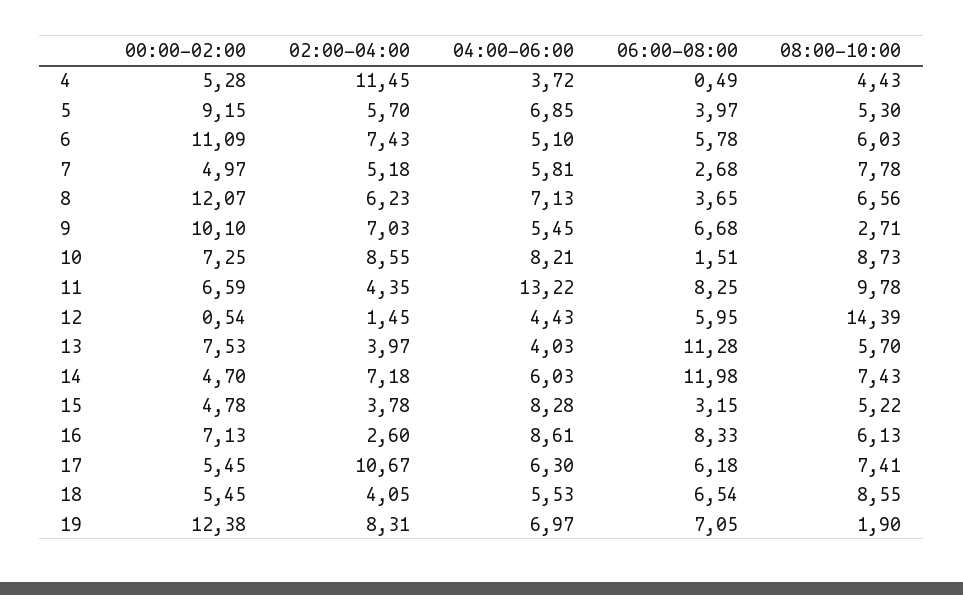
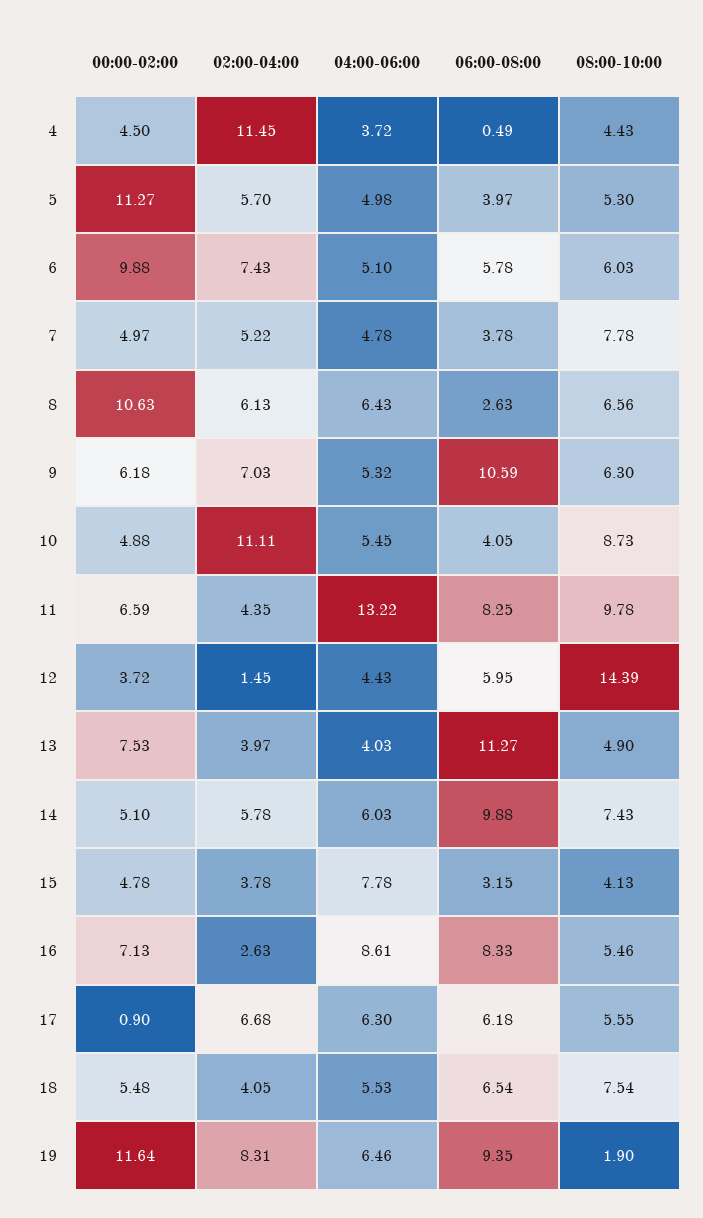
  {
    "00:00-02:00": {
-     "4": 5.28,
+     "4": 4.5,
-     "5": 9.15,
+     "5": 11.27,
-     "6": 11.09,
+     "6": 9.88,
      "7": 4.97,
-     "8": 12.07,
+     "8": 10.63,
-     "9": 10.1,
+     "9": 6.18,
-     "10": 7.25,
+     "10": 4.88,
      "11": 6.59,
-     "12": 0.54,
+     "12": 3.72,
      "13": 7.53,
-     "14": 4.7,
+     "14": 5.1,
      "15": 4.78,
      "16": 7.13,
-     "17": 5.45,
+     "17": 0.9,
-     "18": 5.45,
+     "18": 5.48,
-     "19": 12.38
+     "19": 11.64
    },
    "02:00-04:00": {
      "4": 11.45,
      "5": 5.7,
      "6": 7.43,
-     "7": 5.18,
+     "7": 5.22,
-     "8": 6.23,
+     "8": 6.13,
      "9": 7.03,
-     "10": 8.55,
+     "10": 11.11,
      "11": 4.35,
      "12": 1.45,
      "13": 3.97,
-     "14": 7.18,
+     "14": 5.78,
      "15": 3.78,
-     "16": 2.6,
+     "16": 2.63,
-     "17": 10.67,
+     "17": 6.68,
      "18": 4.05,
      "19": 8.31
    },
    "04:00-06:00": {
      "4": 3.72,
-     "5": 6.85,
+     "5": 4.98,
      "6": 5.1,
-     "7": 5.81,
+     "7": 4.78,
-     "8": 7.13,
+     "8": 6.43,
-     "9": 5.45,
+     "9": 5.32,
-     "10": 8.21,
+     "10": 5.45,
      "11": 13.22,
      "12": 4.43,
      "13": 4.03,
      "14": 6.03,
-     "15": 8.28,
+     "15": 7.78,
      "16": 8.61,
      "17": 6.3,
      "18": 5.53,
-     "19": 6.97
+     "19": 6.46
    },
    "06:00-08:00": {
      "4": 0.49,
      "5": 3.97,
      "6": 5.78,
-     "7": 2.68,
+     "7": 3.78,
-     "8": 3.65,
+     "8": 2.63,
-     "9": 6.68,
+     "9": 10.59,
-     "10": 1.51,
+     "10": 4.05,
      "11": 8.25,
      "12": 5.95,
-     "13": 11.28,
+     "13": 11.27,
-     "14": 11.98,
+     "14": 9.88,
      "15": 3.15,
      "16": 8.33,
      "17": 6.18,
      "18": 6.54,
-     "19": 7.05
+     "19": 9.35
    },
    "08:00-10:00": {
      "4": 4.43,
      "5": 5.3,
      "6": 6.03,
      "7": 7.78,
      "8": 6.56,
-     "9": 2.71,
+     "9": 6.3,
      "10": 8.73,
      "11": 9.78,
      "12": 14.39,
-     "13": 5.7,
+     "13": 4.9,
      "14": 7.43,
-     "15": 5.22,
+     "15": 4.13,
-     "16": 6.13,
+     "16": 5.46,
-     "17": 7.41,
+     "17": 5.55,
-     "18": 8.55,
+     "18": 7.54,
      "19": 1.9
    }
  }

